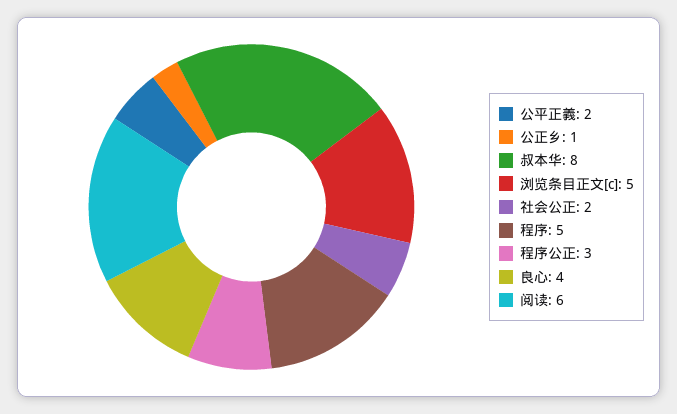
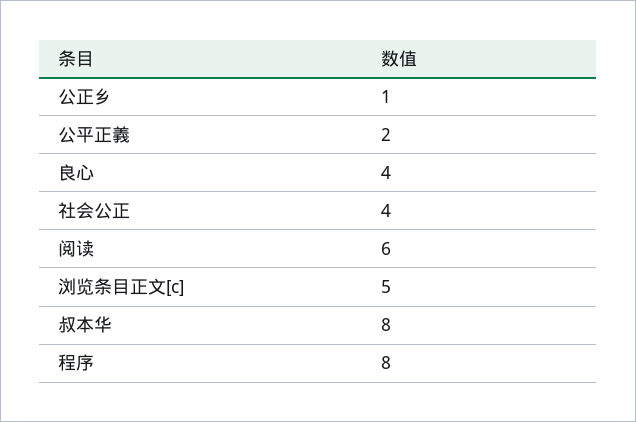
  {
    "公平正義": 2,
    "公正乡": 1,
    "叔本华": 8,
    "浏览条目正文[c]": 5,
-   "社会公正": 2,
+   "社会公正": 4,
-   "程序": 5,
+   "程序": 8,
-   "程序公正": 3,
    "良心": 4,
    "阅读": 6
  }

